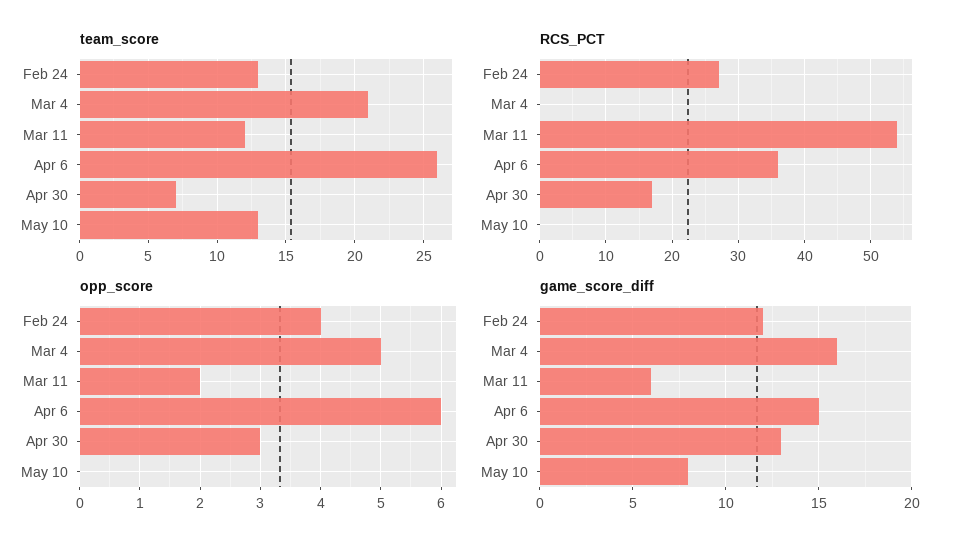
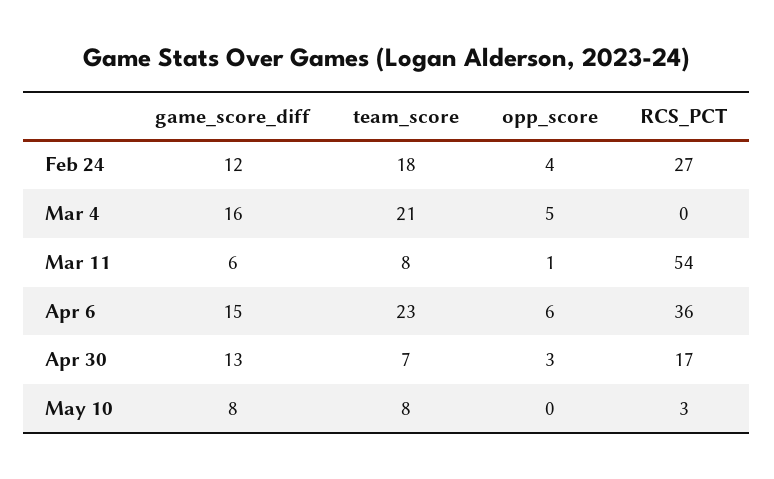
  {
    "team_score": {
-     "Feb 24": 13,
+     "Feb 24": 18,
      "Mar 4": 21,
-     "Mar 11": 12,
+     "Mar 11": 8,
-     "Apr 6": 26,
+     "Apr 6": 23,
      "Apr 30": 7,
-     "May 10": 13
+     "May 10": 8
    },
    "RCS_PCT": {
      "Feb 24": 27,
      "Mar 4": 0,
      "Mar 11": 54,
      "Apr 6": 36,
      "Apr 30": 17,
-     "May 10": 0
+     "May 10": 3
    },
    "opp_score": {
      "Feb 24": 4,
      "Mar 4": 5,
-     "Mar 11": 2,
+     "Mar 11": 1,
      "Apr 6": 6,
      "Apr 30": 3,
      "May 10": 0
    },
    "game_score_diff": {
      "Feb 24": 12,
      "Mar 4": 16,
      "Mar 11": 6,
      "Apr 6": 15,
      "Apr 30": 13,
      "May 10": 8
    }
  }

